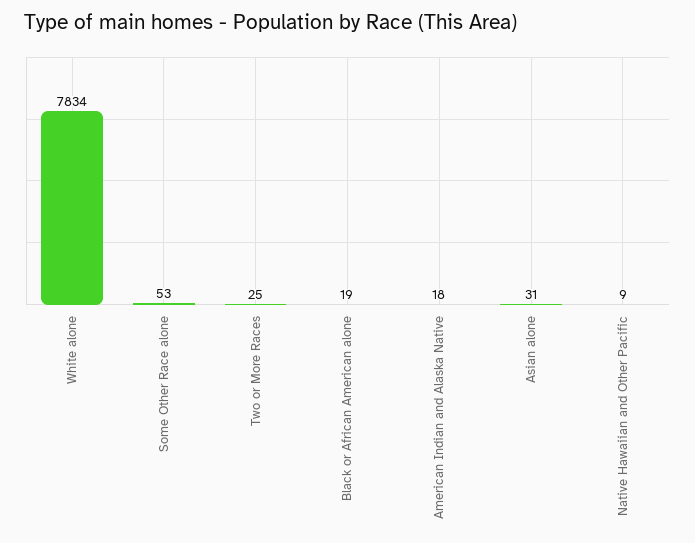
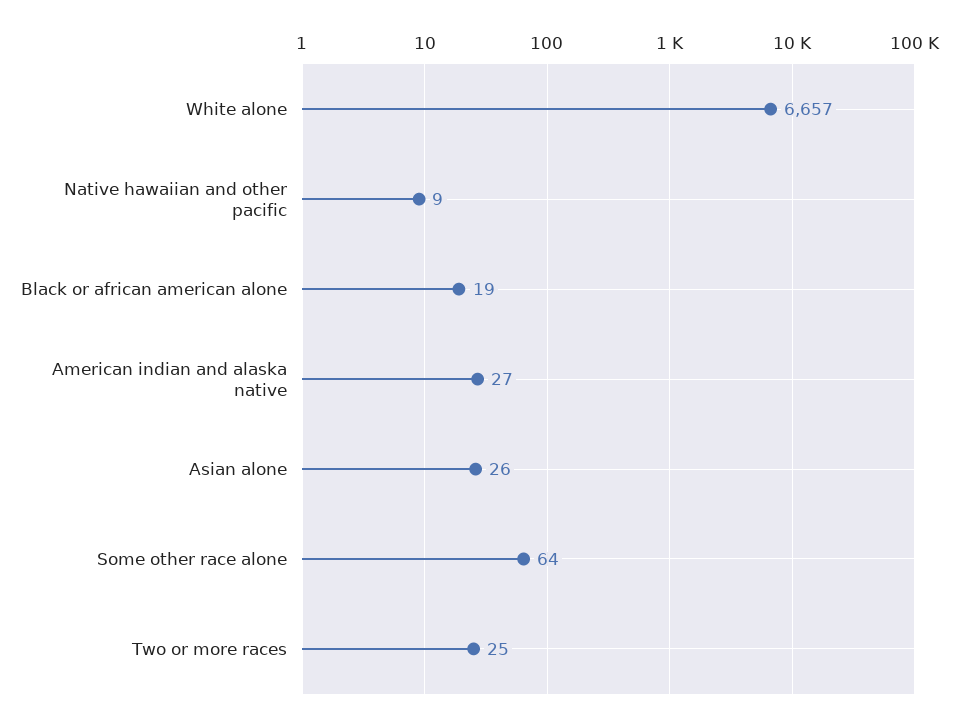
  {
-   "White alone": 7834,
+   "White alone": 6657,
-   "Some Other Race alone": 53,
+   "Some Other Race alone": 64,
    "Two or More Races": 25,
    "Black or African American alone": 19,
-   "American Indian and Alaska Native": 18,
+   "American Indian and Alaska Native": 27,
-   "Asian alone": 31,
+   "Asian alone": 26,
    "Native Hawaiian and Other Pacific": 9
  }

